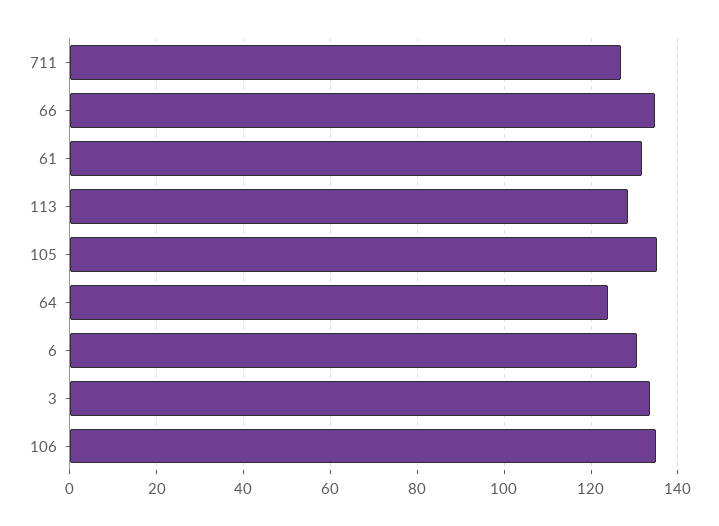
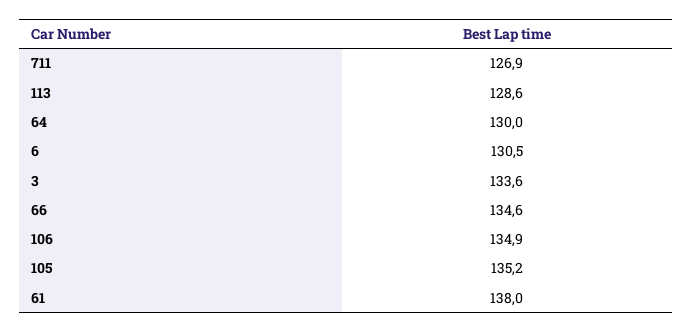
  {
    "711": 126.9,
    "66": 134.6,
-   "61": 132,
+   "61": 138,
    "113": 128.6,
    "105": 135.2,
-   "64": 124,
+   "64": 130,
    "6": 130.5,
    "3": 133.6,
    "106": 134.9
  }

